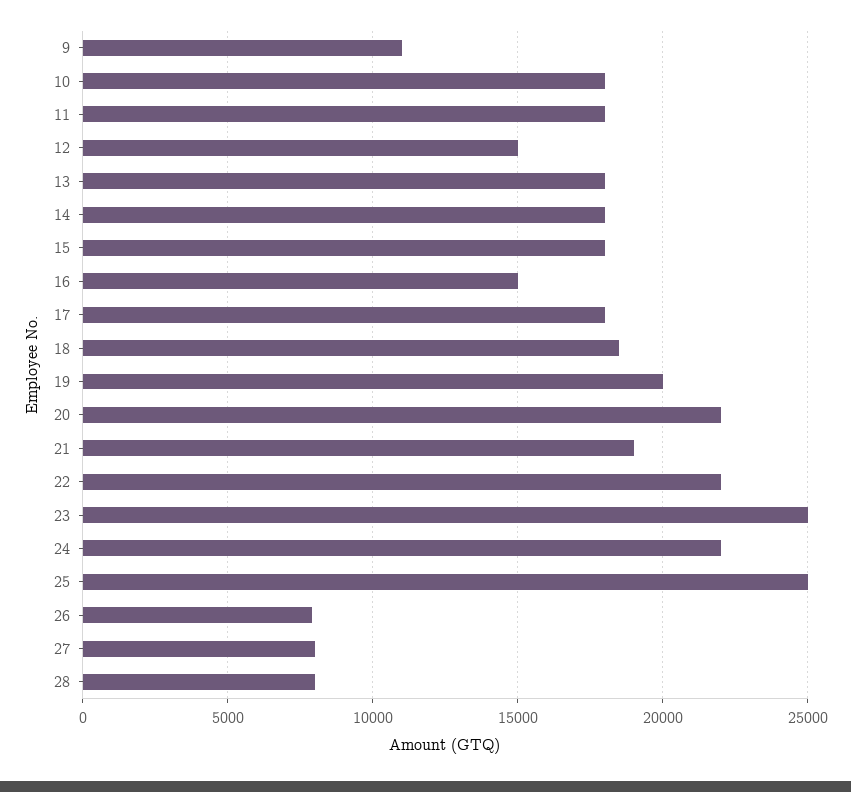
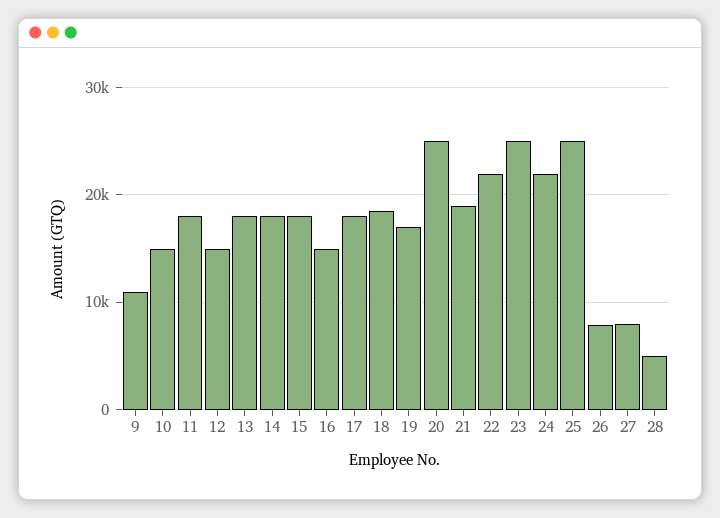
  {
    "9": 11000,
-   "10": 18000,
+   "10": 15000,
    "11": 18000,
    "12": 15000,
    "13": 18000,
    "14": 18000,
    "15": 18000,
    "16": 15000,
    "17": 18000,
    "18": 18500,
-   "19": 20000,
+   "19": 17000,
-   "20": 22000,
+   "20": 25000,
    "21": 19000,
    "22": 22000,
    "23": 25000,
    "24": 22000,
    "25": 25000,
    "26": 8000,
    "27": 8000,
-   "28": 8000
+   "28": 5000
  }

